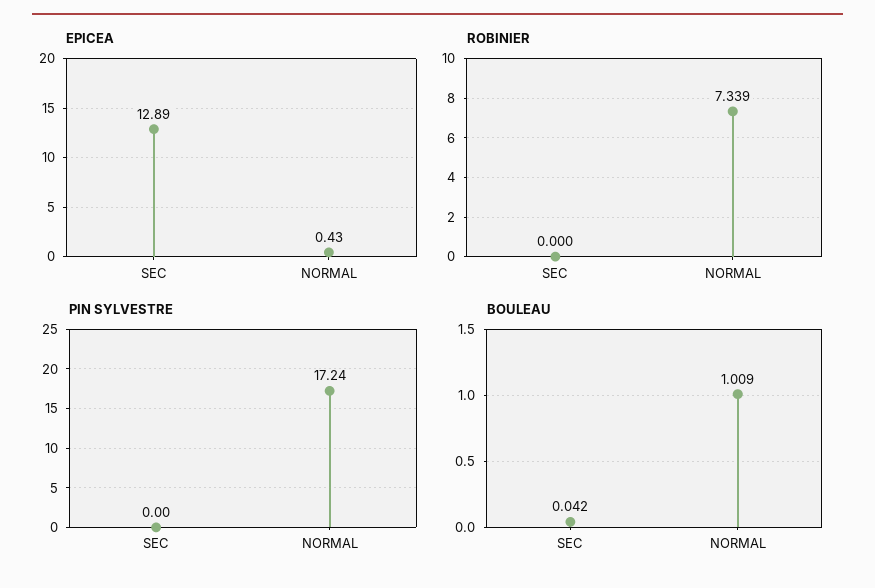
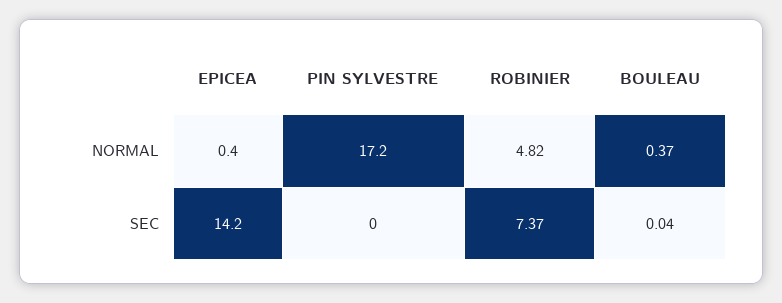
  {
    "EPICEA": {
-     "SEC": 12.89,
+     "SEC": 14.2,
      "NORMAL": 0.43
    },
    "ROBINIER": {
-     "SEC": 0,
+     "SEC": 7.37,
-     "NORMAL": 7.339
+     "NORMAL": 4.82
    },
    "PIN SYLVESTRE": {
      "SEC": 0,
      "NORMAL": 17.24
    },
    "BOULEAU": {
      "SEC": 0.042,
-     "NORMAL": 1.009
+     "NORMAL": 0.37
    }
  }

